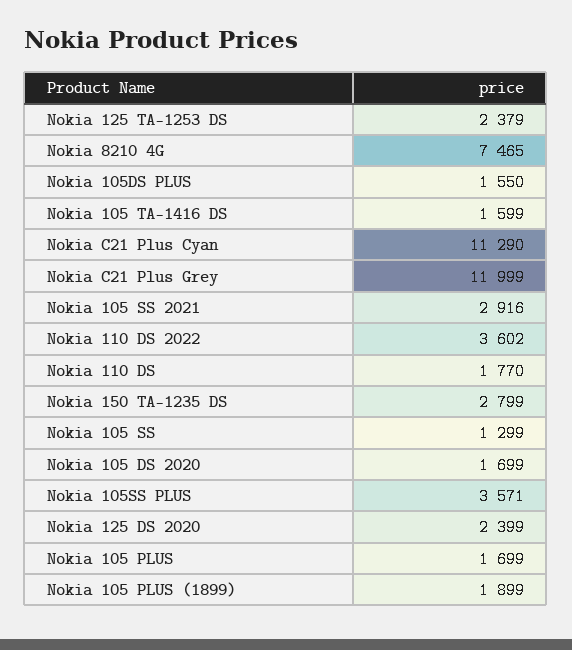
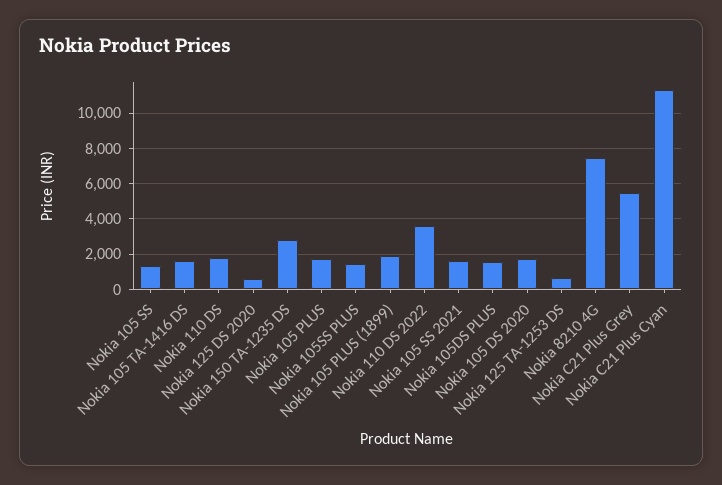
  {
-   "Nokia 125 TA-1253 DS": 2379,
+   "Nokia 125 TA-1253 DS": 500,
    "Nokia 8210 4G": 7465,
    "Nokia 105DS PLUS": 1550,
    "Nokia 105 TA-1416 DS": 1599,
    "Nokia C21 Plus Cyan": 11290,
-   "Nokia C21 Plus Grey": 11999,
+   "Nokia C21 Plus Grey": 5500,
-   "Nokia 105 SS 2021": 2916,
+   "Nokia 105 SS 2021": 1500,
    "Nokia 110 DS 2022": 3602,
    "Nokia 110 DS": 1770,
    "Nokia 150 TA-1235 DS": 2799,
    "Nokia 105 SS": 1299,
    "Nokia 105 DS 2020": 1699,
-   "Nokia 105SS PLUS": 3571,
+   "Nokia 105SS PLUS": 1500,
-   "Nokia 125 DS 2020": 2399,
+   "Nokia 125 DS 2020": 500,
    "Nokia 105 PLUS": 1699,
    "Nokia 105 PLUS (1899)": 1899
  }

